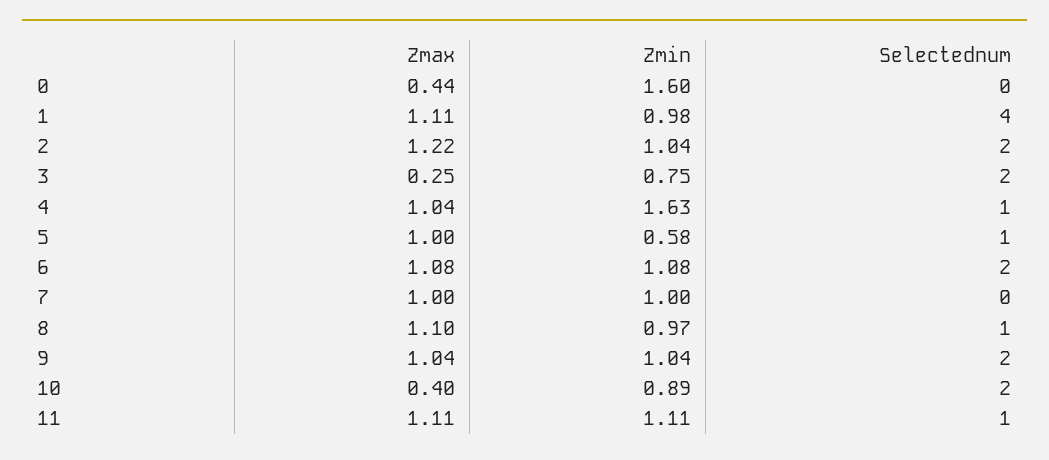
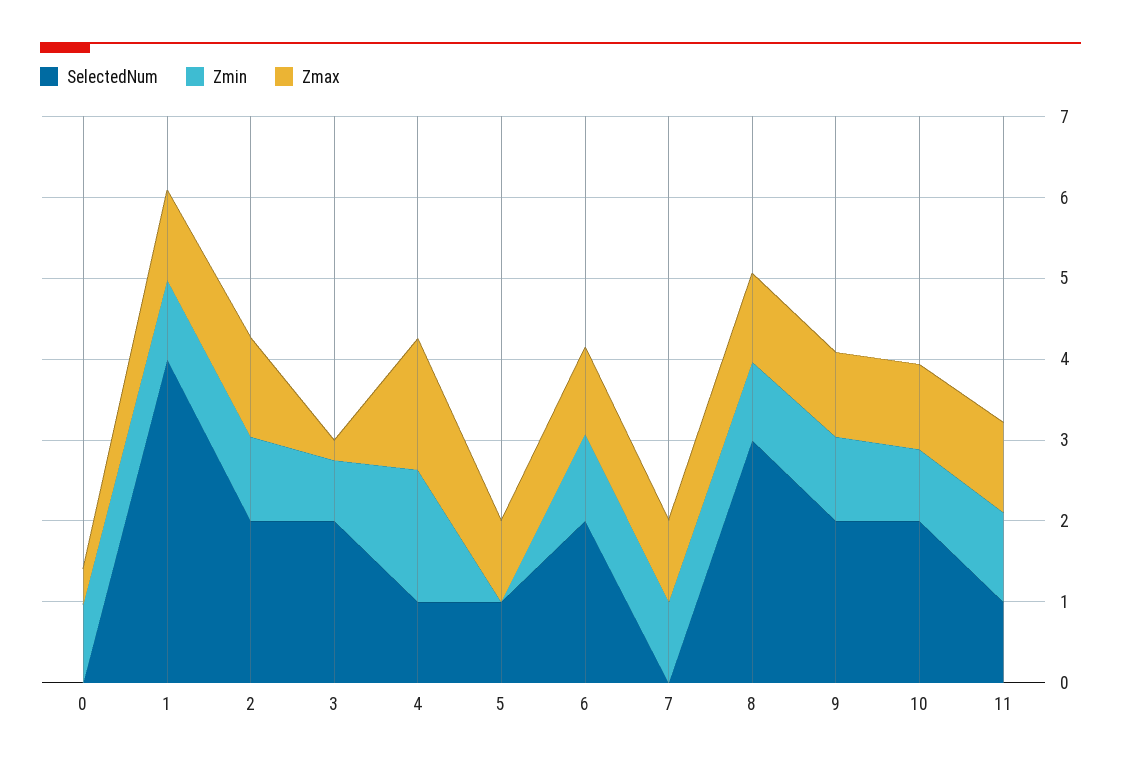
  {
    "Zmax": {
      "0": 0.44,
      "1": 1.11,
      "2": 1.22,
      "3": 0.25,
-     "4": 1.04,
+     "4": 1.6,
      "5": 1,
      "6": 1.08,
      "7": 1,
      "8": 1.1,
      "9": 1.04,
-     "10": 0.4,
+     "10": 1,
      "11": 1.11
    },
    "Zmin": {
-     "0": 1.6,
+     "0": 1,
      "1": 0.98,
      "2": 1.04,
      "3": 0.75,
      "4": 1.63,
-     "5": 0.58,
+     "5": 0,
      "6": 1.08,
      "7": 1,
      "8": 0.97,
      "9": 1.04,
      "10": 0.89,
      "11": 1.11
    },
    "Selectednum": {
      "0": 0,
      "1": 4,
      "2": 2,
      "3": 2,
      "4": 1,
      "5": 1,
      "6": 2,
      "7": 0,
-     "8": 1,
+     "8": 3,
      "9": 2,
      "10": 2,
      "11": 1
    }
  }

